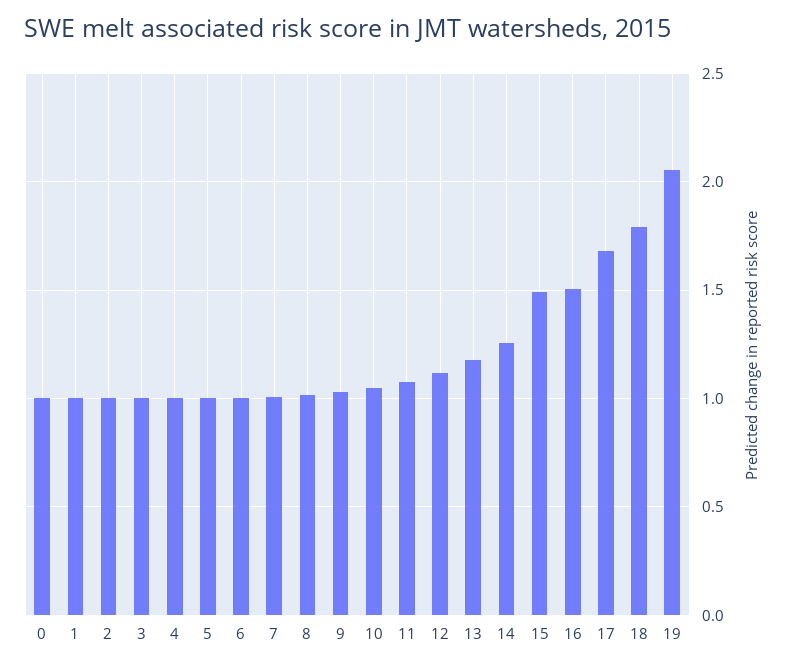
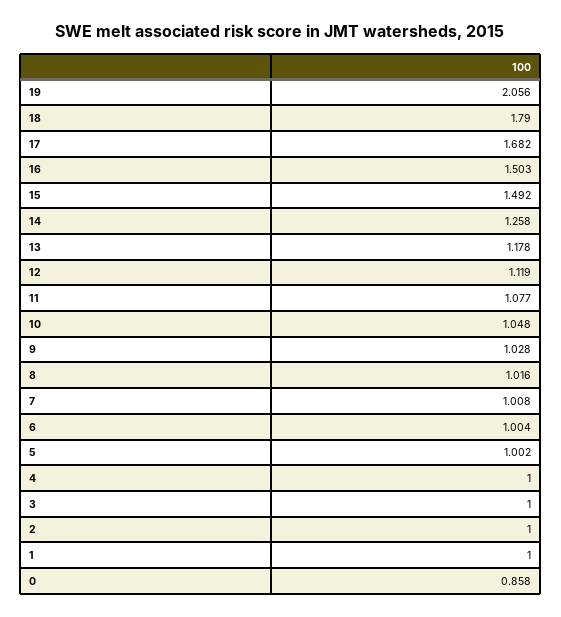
  {
-   "0": 1,
+   "0": 0.858,
    "1": 1,
    "2": 1,
    "3": 1,
    "4": 1,
    "5": 1.002,
    "6": 1.004,
    "7": 1.008,
    "8": 1.016,
    "9": 1.028,
    "10": 1.048,
    "11": 1.077,
    "12": 1.119,
    "13": 1.178,
    "14": 1.258,
    "15": 1.492,
    "16": 1.503,
    "17": 1.682,
    "18": 1.79,
    "19": 2.056
  }

